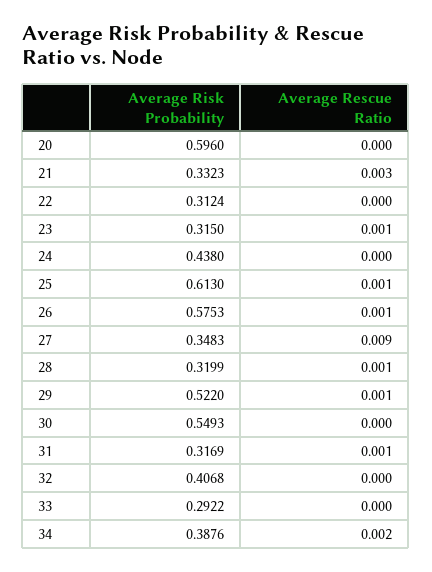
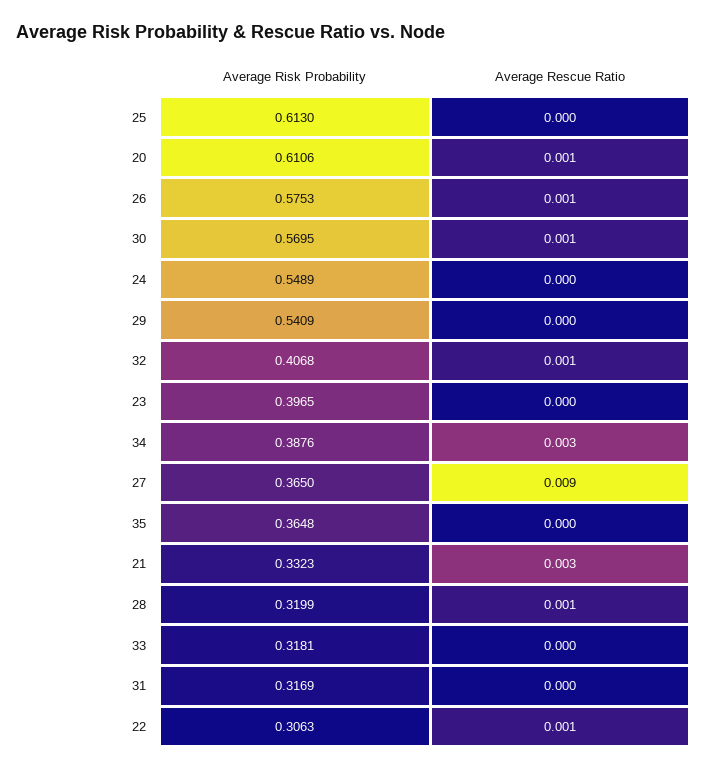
  {
    "Average Risk Probability": {
-     "20": 0.596,
+     "20": 0.6106,
      "21": 0.3323,
-     "22": 0.3124,
+     "22": 0.3063,
-     "23": 0.315,
+     "23": 0.3965,
-     "24": 0.438,
+     "24": 0.5489,
      "25": 0.613,
      "26": 0.5753,
-     "27": 0.3483,
+     "27": 0.365,
      "28": 0.3199,
-     "29": 0.522,
+     "29": 0.5409,
-     "30": 0.5493,
+     "30": 0.5695,
      "31": 0.3169,
      "32": 0.4068,
-     "33": 0.2922,
+     "33": 0.3181,
-     "34": 0.3876
+     "34": 0.3876,
+     "35": 0.3648
    },
    "Average Rescue Ratio": {
-     "20": 0,
+     "20": 0.001,
      "21": 0.003,
-     "22": 0,
+     "22": 0.001,
-     "23": 0.001,
+     "23": 0,
      "24": 0,
-     "25": 0.001,
+     "25": 0,
      "26": 0.001,
      "27": 0.009,
      "28": 0.001,
-     "29": 0.001,
+     "29": 0,
-     "30": 0,
+     "30": 0.001,
-     "31": 0.001,
+     "31": 0,
-     "32": 0,
+     "32": 0.001,
      "33": 0,
-     "34": 0.002
+     "34": 0.003,
+     "35": 0
    }
  }

